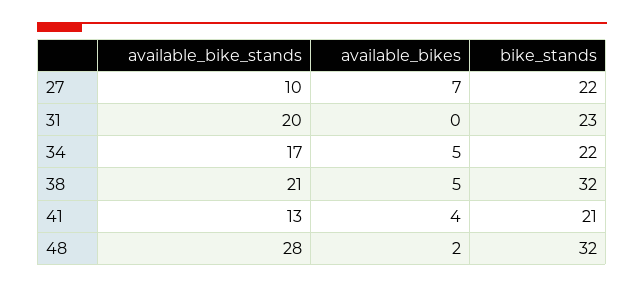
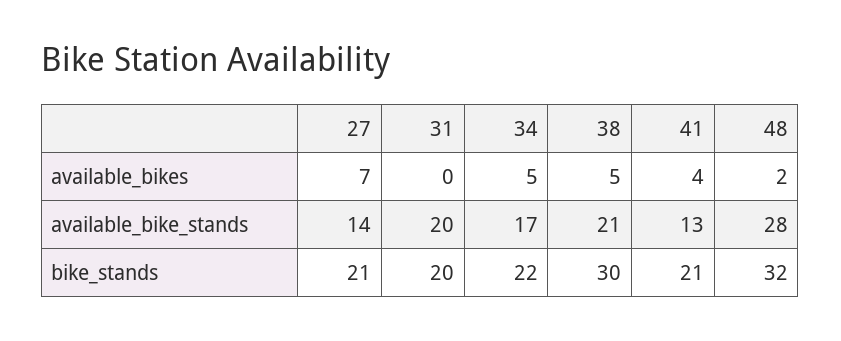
  {
    "available_bike_stands": {
-     "27": 10,
+     "27": 14,
      "31": 20,
      "34": 17,
      "38": 21,
      "41": 13,
      "48": 28
    },
    "available_bikes": {
      "27": 7,
      "31": 0,
      "34": 5,
      "38": 5,
      "41": 4,
      "48": 2
    },
    "bike_stands": {
-     "27": 22,
+     "27": 21,
-     "31": 23,
+     "31": 20,
      "34": 22,
-     "38": 32,
+     "38": 30,
      "41": 21,
      "48": 32
    }
  }

